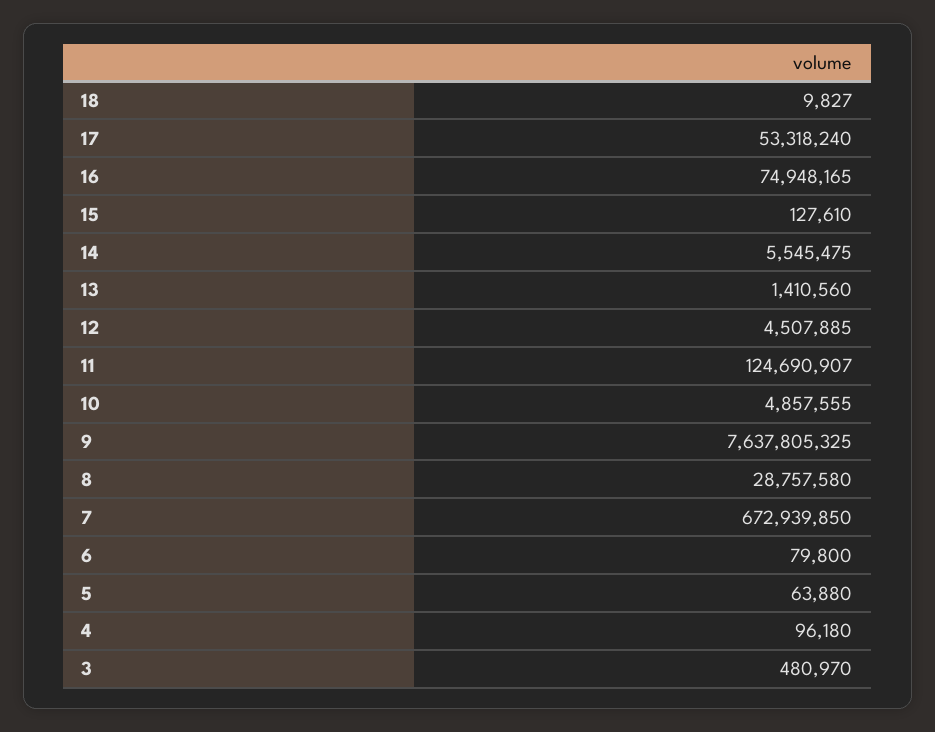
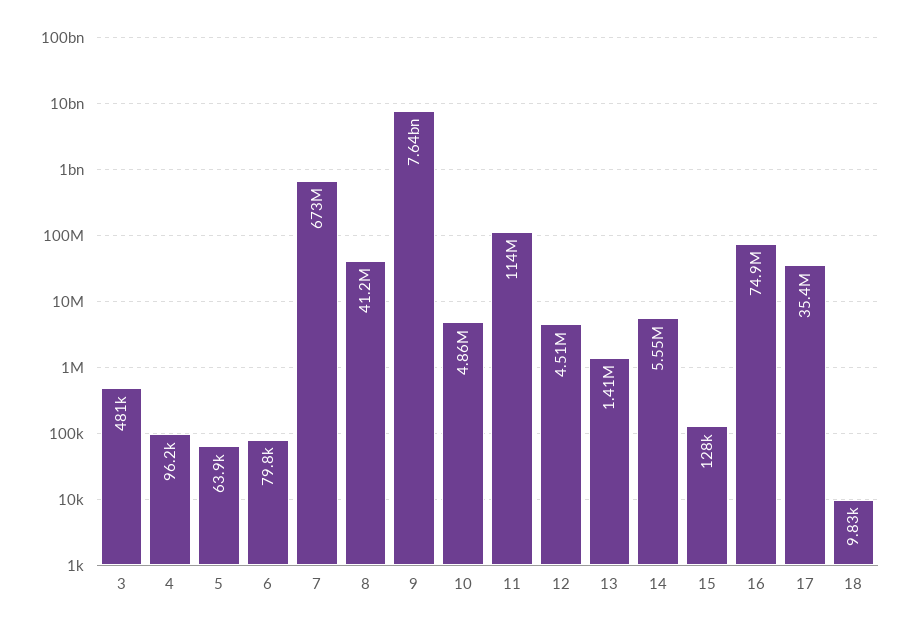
  {
    "18": 9827,
-   "17": 53318240,
+   "17": 35400000,
    "16": 74948165,
    "15": 127610,
    "14": 5545475,
    "13": 1410560,
    "12": 4507885,
-   "11": 124690907,
+   "11": 114000000,
    "10": 4857555,
    "9": 7637805325,
-   "8": 28757580,
+   "8": 41200000,
    "7": 672939850,
    "6": 79800,
    "5": 63880,
    "4": 96180,
    "3": 480970
  }

